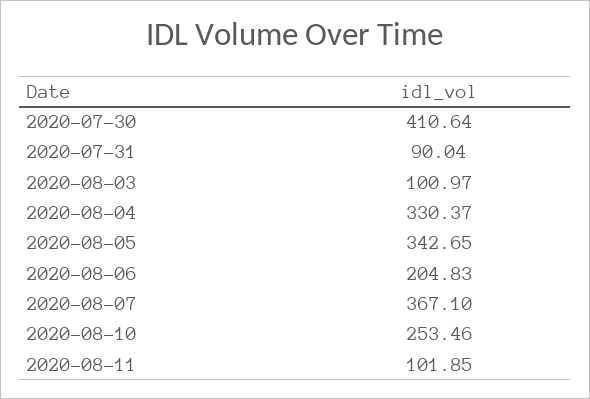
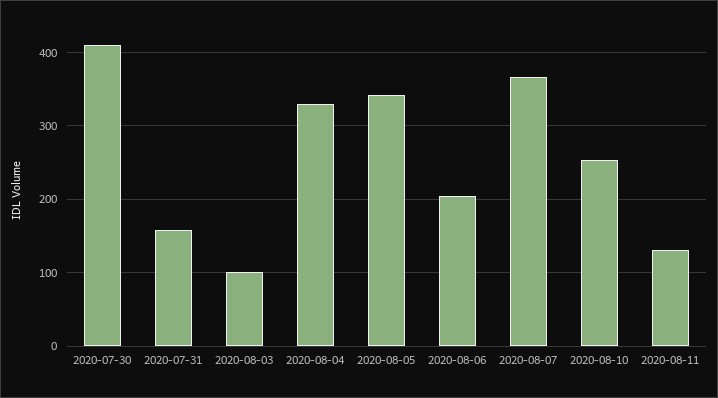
  {
    "2020-07-30": 410.64,
-   "2020-07-31": 90.04,
+   "2020-07-31": 160,
    "2020-08-03": 100.97,
    "2020-08-04": 330.37,
    "2020-08-05": 342.65,
    "2020-08-06": 204.83,
    "2020-08-07": 367.1,
    "2020-08-10": 253.46,
-   "2020-08-11": 101.85
+   "2020-08-11": 130
  }

